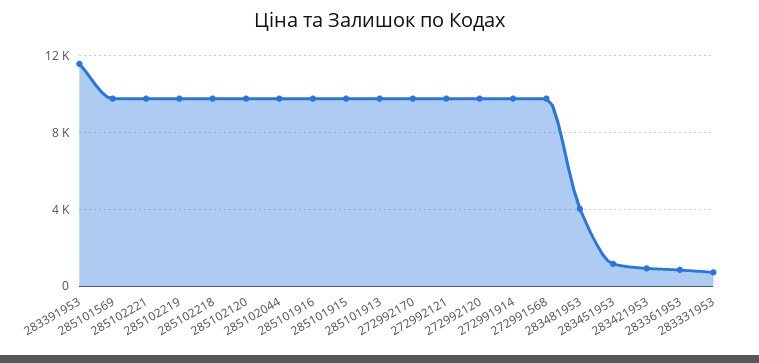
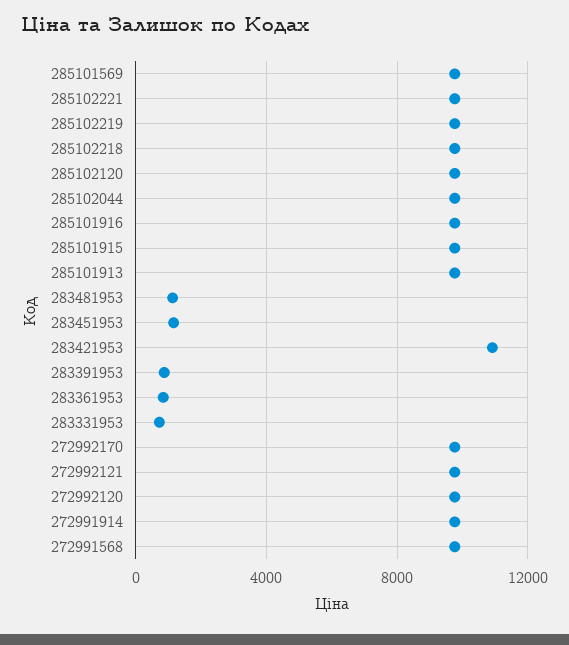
  {
-   "283391953": 11500,
+   "283391953": 1000,
    "285101569": 10000,
    "285102221": 10000,
    "285102219": 10000,
    "285102218": 10000,
    "285102120": 10000,
    "285102044": 10000,
    "285101916": 10000,
    "285101915": 10000,
    "285101913": 10000,
    "272992170": 10000,
    "272992121": 10000,
    "272992120": 10000,
    "272991914": 10000,
    "272991568": 10000,
-   "283481953": 4000,
+   "283481953": 1000,
    "283451953": 1000,
-   "283421953": 1000,
+   "283421953": 11000,
    "283361953": 1000,
    "283331953": 500
  }

